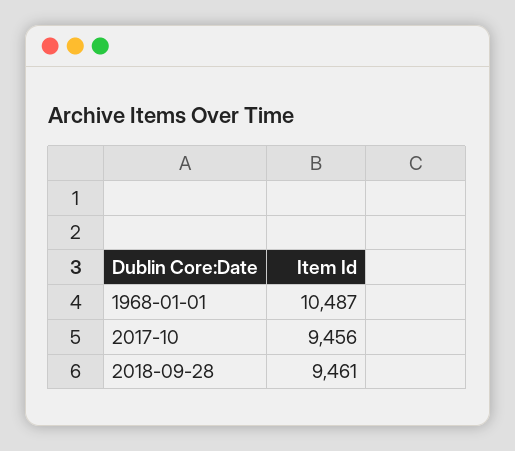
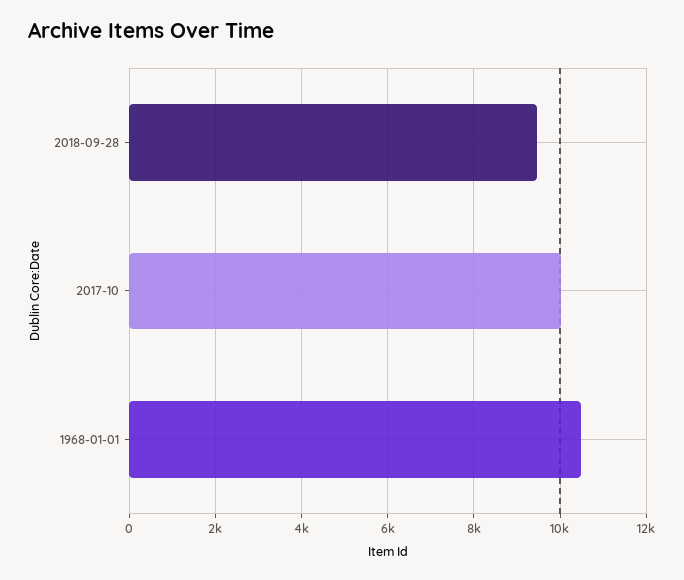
  {
    "1968-01-01": 10487,
-   "2017-10": 9456,
+   "2017-10": 10000,
    "2018-09-28": 9461
  }

